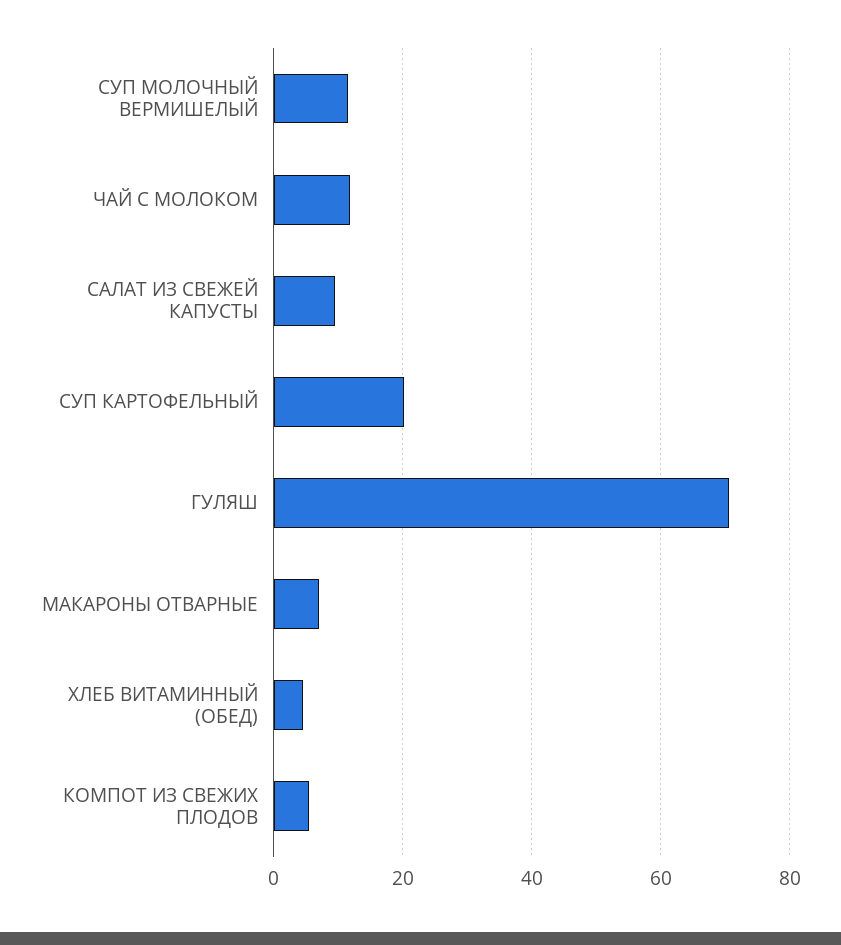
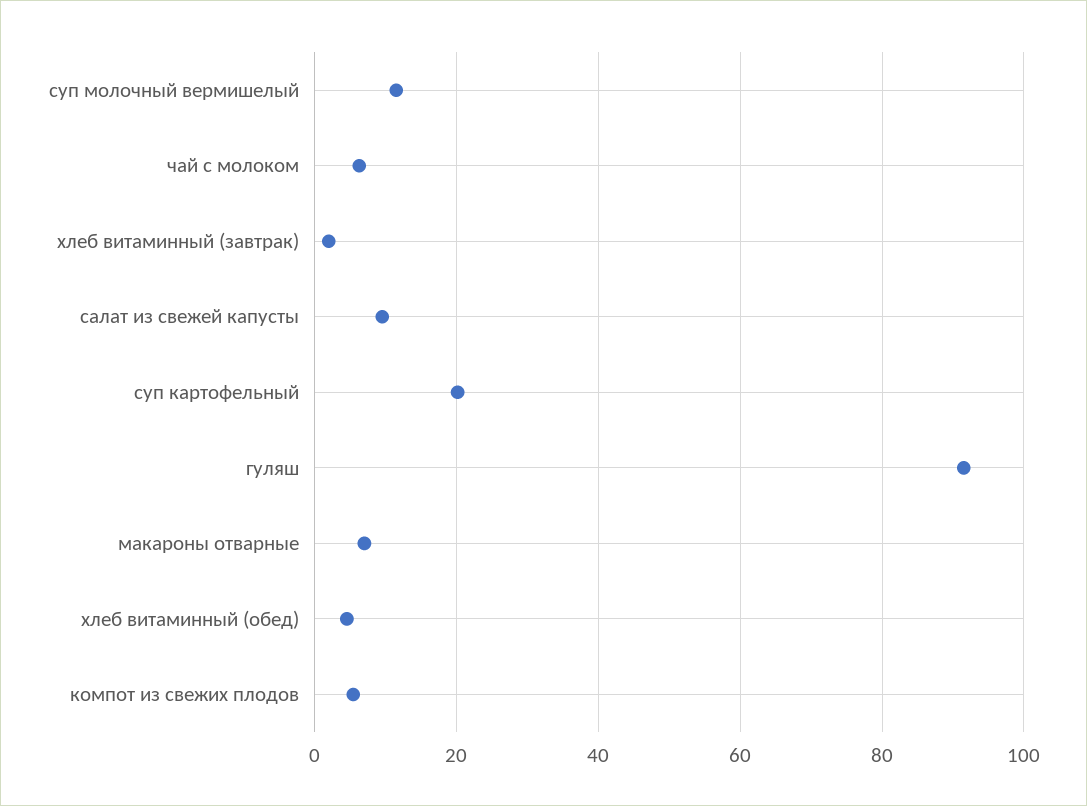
  {
    "СУП МОЛОЧНЫЙ ВЕРМИШЕЛЫЙ": 12,
-   "ЧАЙ С МОЛОКОМ": 12,
+   "ЧАЙ С МОЛОКОМ": 6,
    "САЛАТ ИЗ СВЕЖЕЙ КАПУСТЫ": 10,
    "СУП КАРТОФЕЛЬНЫЙ": 20,
-   "ГУЛЯШ": 70,
+   "ГУЛЯШ": 92,
    "МАКАРОНЫ ОТВАРНЫЕ": 8,
    "ХЛЕБ ВИТАМИННЫЙ (ОБЕД)": 4,
-   "КОМПОТ ИЗ СВЕЖИХ ПЛОДОВ": 6
+   "КОМПОТ ИЗ СВЕЖИХ ПЛОДОВ": 6,
+   "хлеб витаминный (завтрак)": 2
  }

